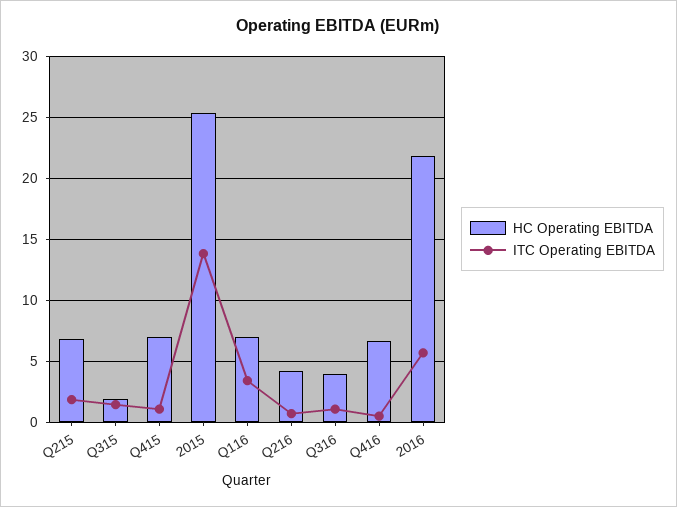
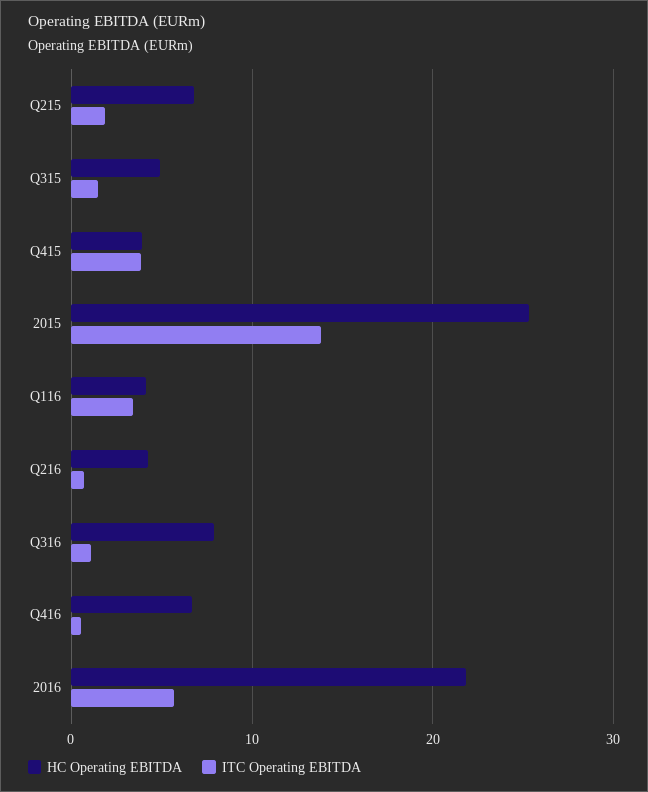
  {
    "HC Operating EBITDA": {
      "Q215": 7,
-     "Q315": 2,
+     "Q315": 5,
-     "Q415": 7,
+     "Q415": 4,
      "2015": 25.5,
-     "Q116": 7,
+     "Q116": 4,
      "Q216": 4,
-     "Q316": 4,
+     "Q316": 8,
      "Q416": 6.5,
      "2016": 22
    },
    "ITC Operating EBITDA": {
      "Q215": 2,
      "Q315": 1.5,
-     "Q415": 1,
+     "Q415": 4,
      "2015": 14,
      "Q116": 3.5,
      "Q216": 0.5,
      "Q316": 1,
      "Q416": 0.5,
      "2016": 5.5
    }
  }

